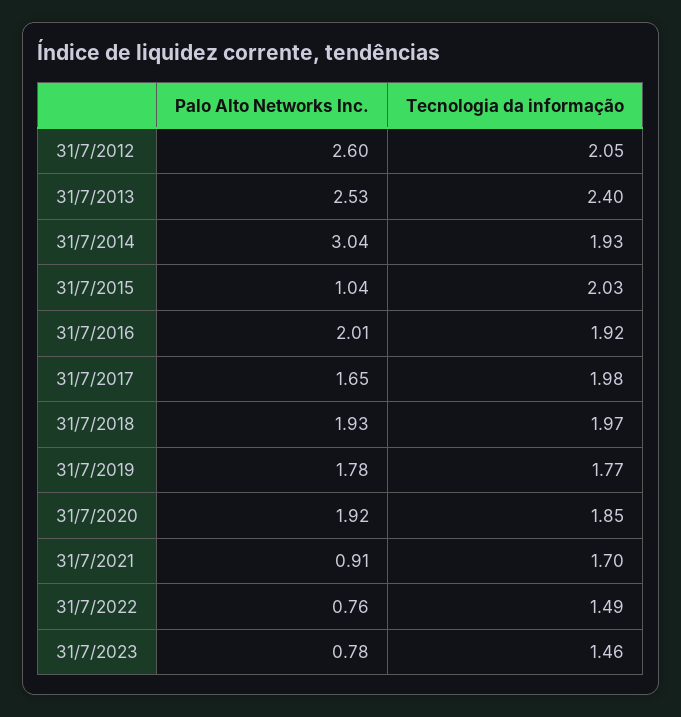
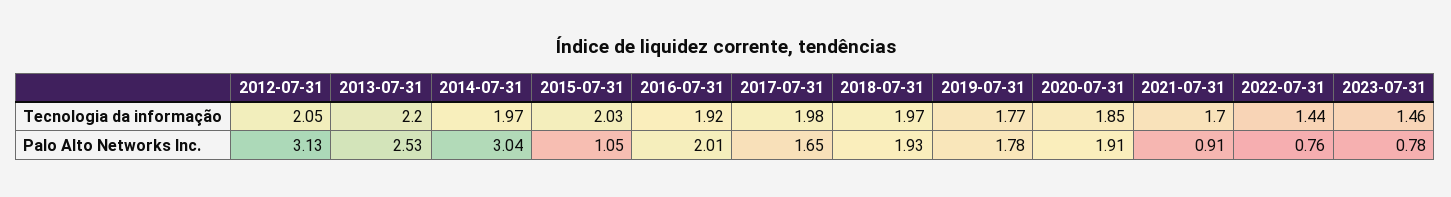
  {
    "Palo Alto Networks Inc.": {
-     "31/7/2012": 2.6,
+     "31/7/2012": 3.13,
      "31/7/2013": 2.53,
      "31/7/2014": 3.04,
-     "31/7/2015": 1.04,
+     "31/7/2015": 1.05,
      "31/7/2016": 2.01,
      "31/7/2017": 1.65,
      "31/7/2018": 1.93,
      "31/7/2019": 1.78,
-     "31/7/2020": 1.92,
+     "31/7/2020": 1.91,
      "31/7/2021": 0.91,
      "31/7/2022": 0.76,
      "31/7/2023": 0.78
    },
    "Tecnologia da informação": {
      "31/7/2012": 2.05,
-     "31/7/2013": 2.4,
+     "31/7/2013": 2.2,
-     "31/7/2014": 1.93,
+     "31/7/2014": 1.97,
      "31/7/2015": 2.03,
      "31/7/2016": 1.92,
      "31/7/2017": 1.98,
      "31/7/2018": 1.97,
      "31/7/2019": 1.77,
      "31/7/2020": 1.85,
      "31/7/2021": 1.7,
-     "31/7/2022": 1.49,
+     "31/7/2022": 1.44,
      "31/7/2023": 1.46
    }
  }

